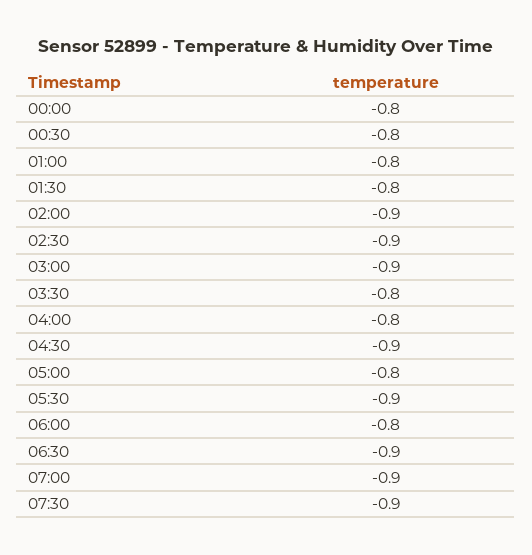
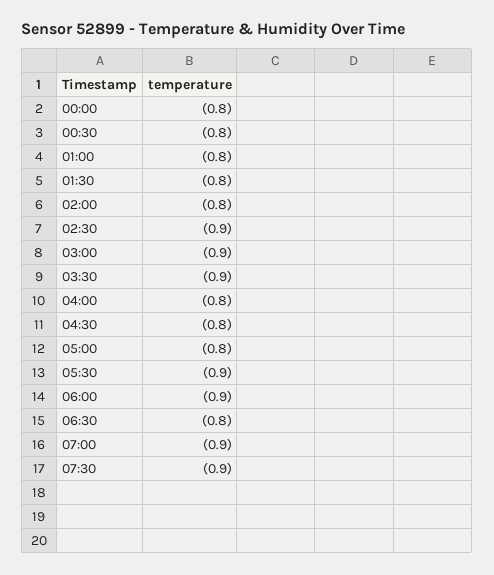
  {
    "00:00": -0.8,
    "00:30": -0.8,
    "01:00": -0.8,
    "01:30": -0.8,
-   "02:00": -0.9,
+   "02:00": -0.8,
    "02:30": -0.9,
    "03:00": -0.9,
-   "03:30": -0.8,
+   "03:30": -0.9,
    "04:00": -0.8,
-   "04:30": -0.9,
+   "04:30": -0.8,
    "05:00": -0.8,
    "05:30": -0.9,
-   "06:00": -0.8,
+   "06:00": -0.9,
-   "06:30": -0.9,
+   "06:30": -0.8,
    "07:00": -0.9,
    "07:30": -0.9
  }

